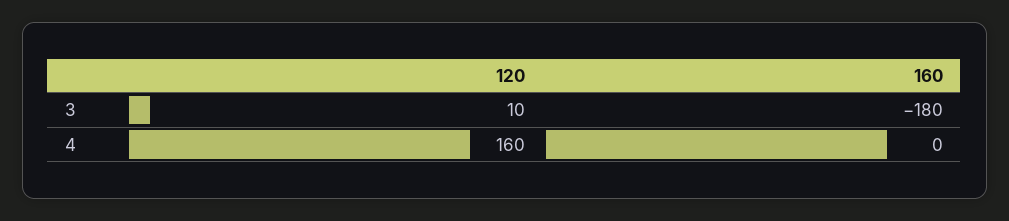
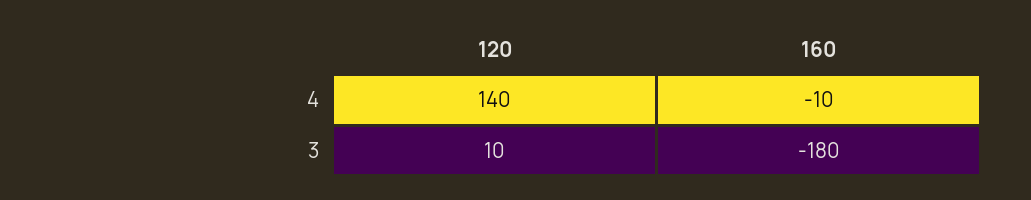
  {
    "120": {
      "3": 10,
-     "4": 160
+     "4": 140
    },
    "160": {
      "3": -180,
-     "4": 0
+     "4": -10
    }
  }

